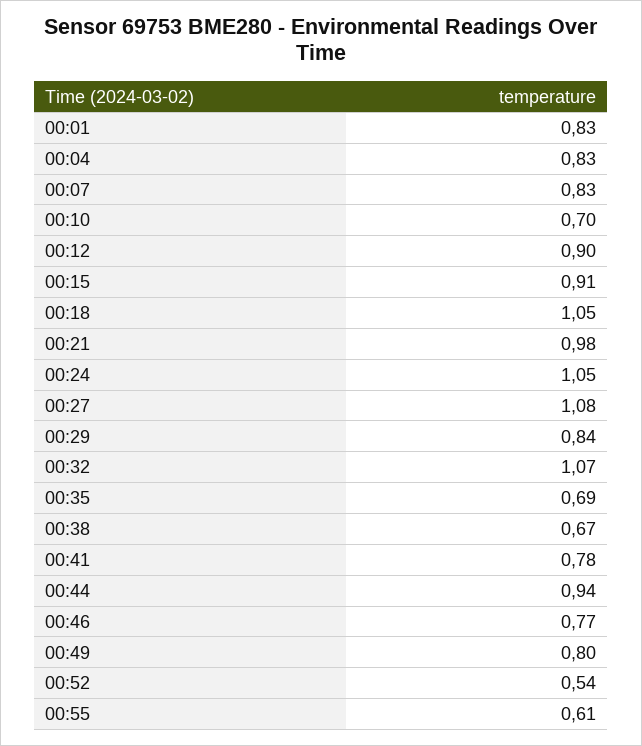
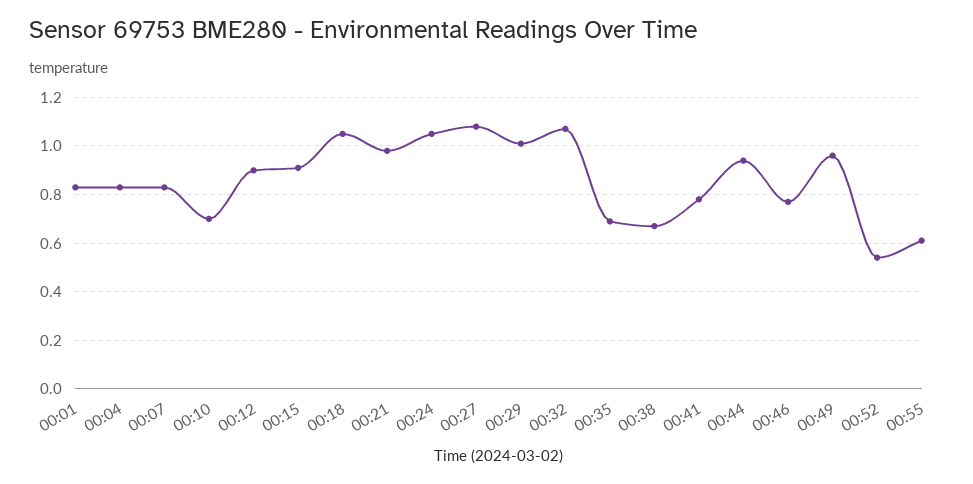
  {
    "00:01": 0.83,
    "00:04": 0.83,
    "00:07": 0.83,
    "00:10": 0.7,
    "00:12": 0.9,
    "00:15": 0.91,
    "00:18": 1.05,
    "00:21": 0.98,
    "00:24": 1.05,
    "00:27": 1.08,
-   "00:29": 0.84,
+   "00:29": 1,
    "00:32": 1.07,
    "00:35": 0.69,
    "00:38": 0.67,
    "00:41": 0.78,
    "00:44": 0.94,
    "00:46": 0.77,
-   "00:49": 0.8,
+   "00:49": 0.95,
    "00:52": 0.54,
    "00:55": 0.61
  }

